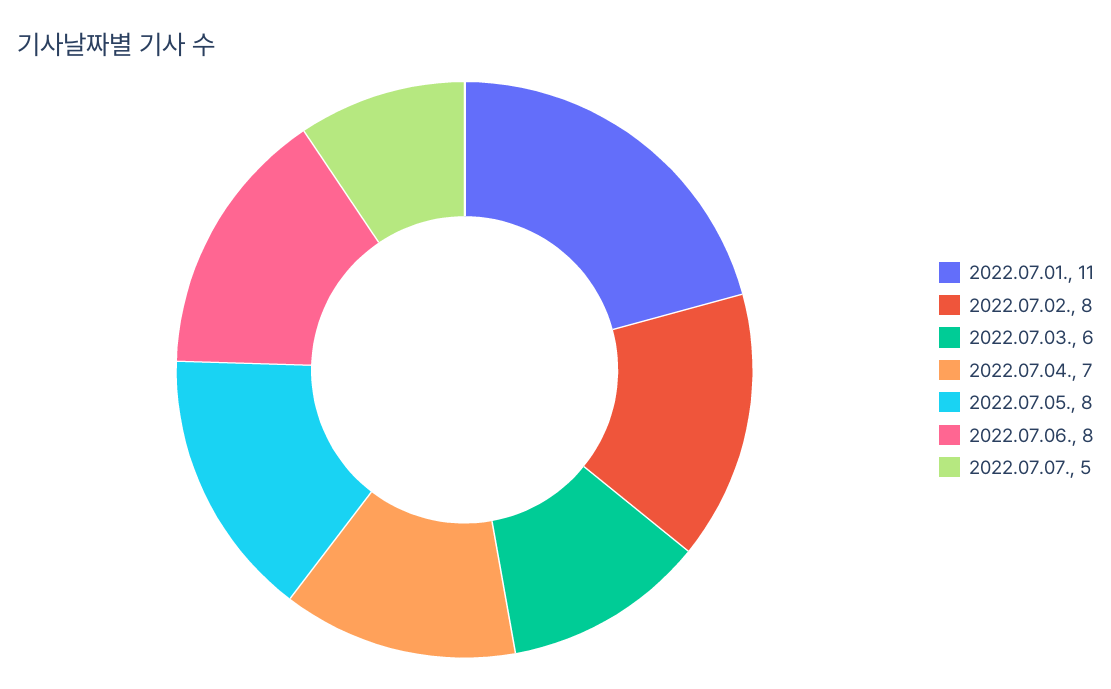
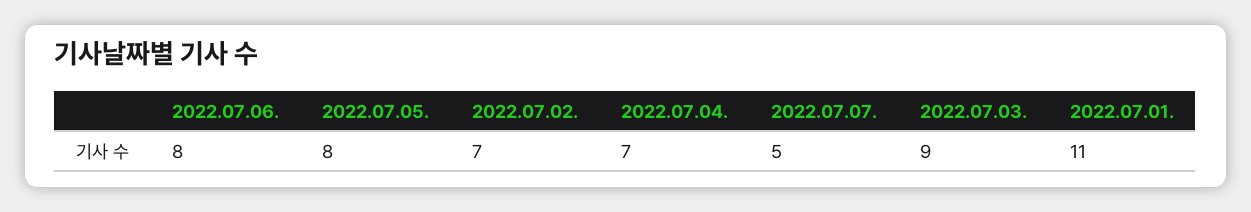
  {
    "2022.07.01.": 11,
-   "2022.07.02.": 8,
+   "2022.07.02.": 7,
-   "2022.07.03.": 6,
+   "2022.07.03.": 9,
    "2022.07.04.": 7,
    "2022.07.05.": 8,
    "2022.07.06.": 8,
    "2022.07.07.": 5
  }

